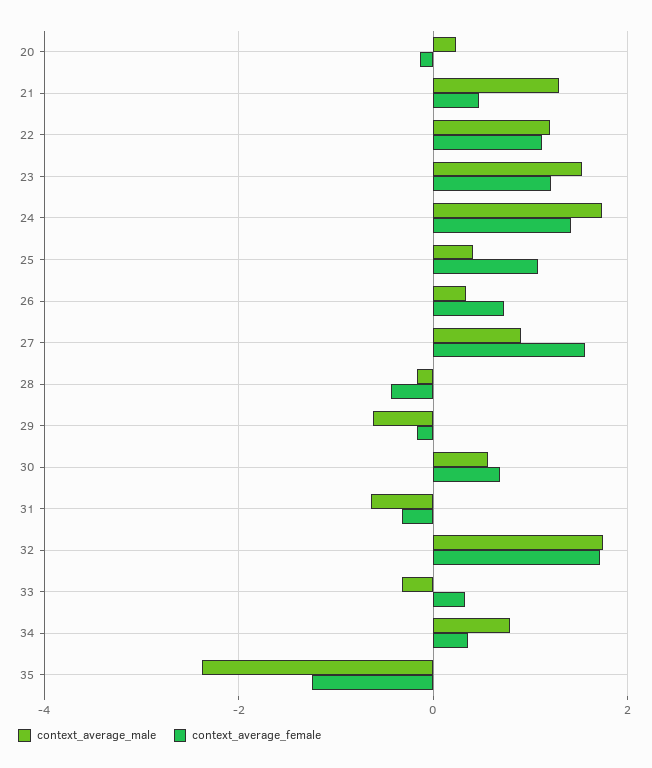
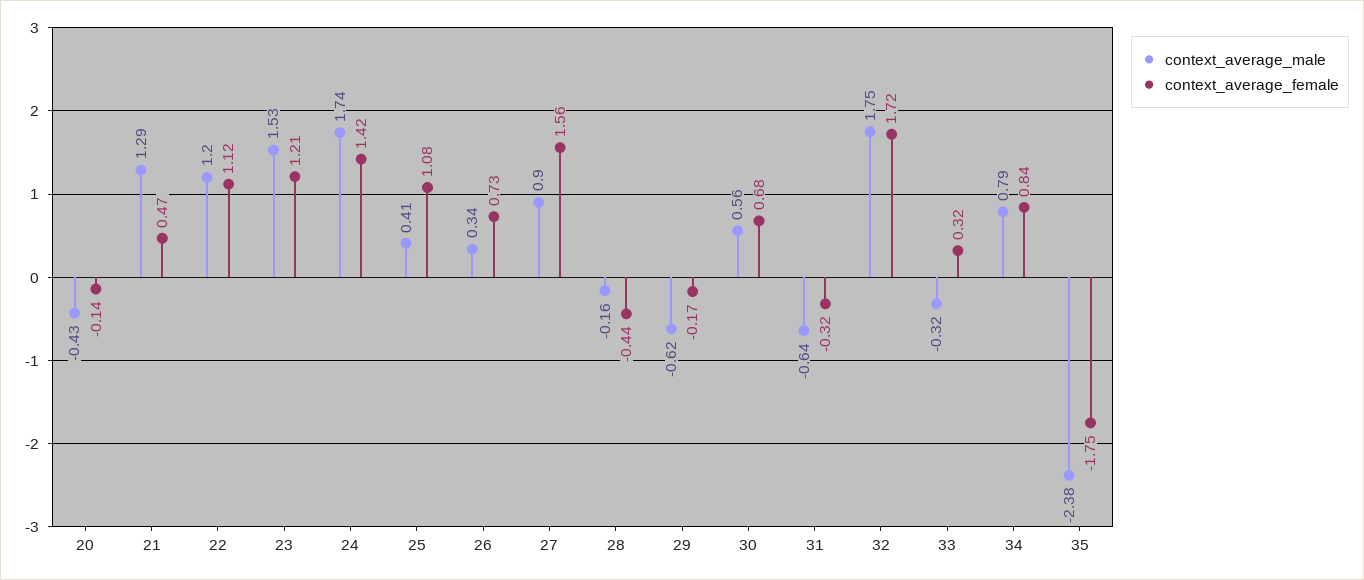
  {
    "context_average_male": {
-     "20": 0.2,
+     "20": -0.43,
      "21": 1.29,
      "22": 1.2,
      "23": 1.53,
      "24": 1.74,
      "25": 0.41,
      "26": 0.34,
      "27": 0.9,
      "28": -0.16,
      "29": -0.62,
      "30": 0.56,
      "31": -0.64,
      "32": 1.75,
      "33": -0.32,
      "34": 0.79,
      "35": -2.38
    },
    "context_average_female": {
      "20": -0.14,
      "21": 0.47,
      "22": 1.12,
      "23": 1.21,
      "24": 1.42,
      "25": 1.08,
      "26": 0.73,
      "27": 1.56,
      "28": -0.44,
      "29": -0.17,
      "30": 0.68,
      "31": -0.32,
      "32": 1.72,
      "33": 0.32,
-     "34": 0.4,
+     "34": 0.84,
-     "35": -1.2
+     "35": -1.75
    }
  }

